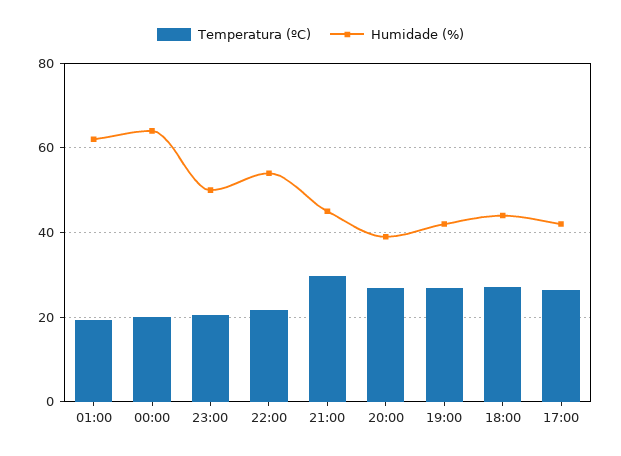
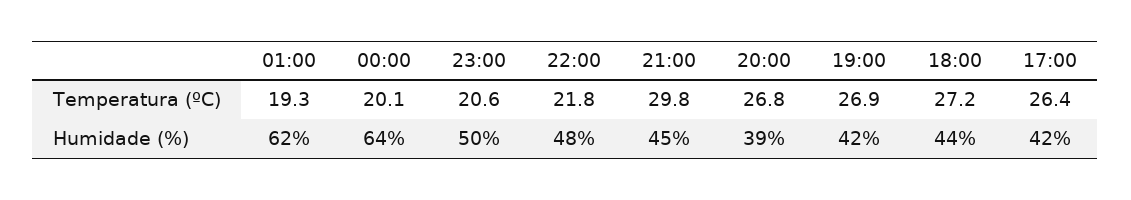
  {
    "Temperatura (ºC)": {
      "01:00": 19.3,
      "00:00": 20.1,
      "23:00": 20.6,
      "22:00": 21.8,
      "21:00": 29.8,
      "20:00": 26.8,
      "19:00": 26.9,
      "18:00": 27.2,
      "17:00": 26.4
    },
    "Humidade (%)": {
      "01:00": 62,
      "00:00": 64,
      "23:00": 50,
-     "22:00": 54,
+     "22:00": 48,
      "21:00": 45,
      "20:00": 39,
      "19:00": 42,
      "18:00": 44,
      "17:00": 42
    }
  }

